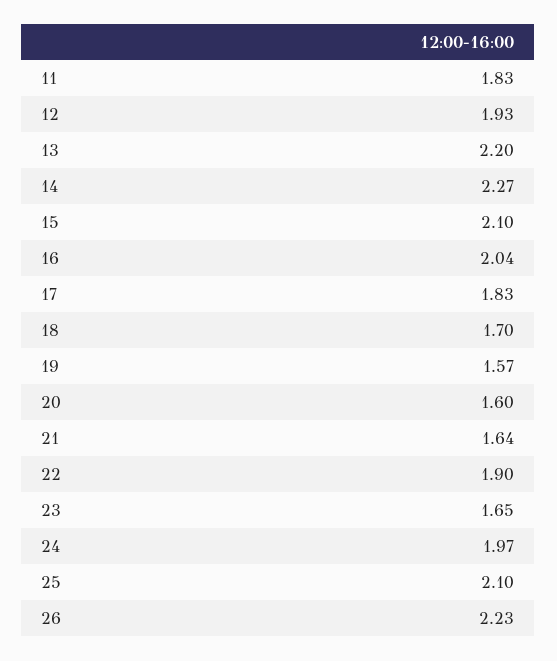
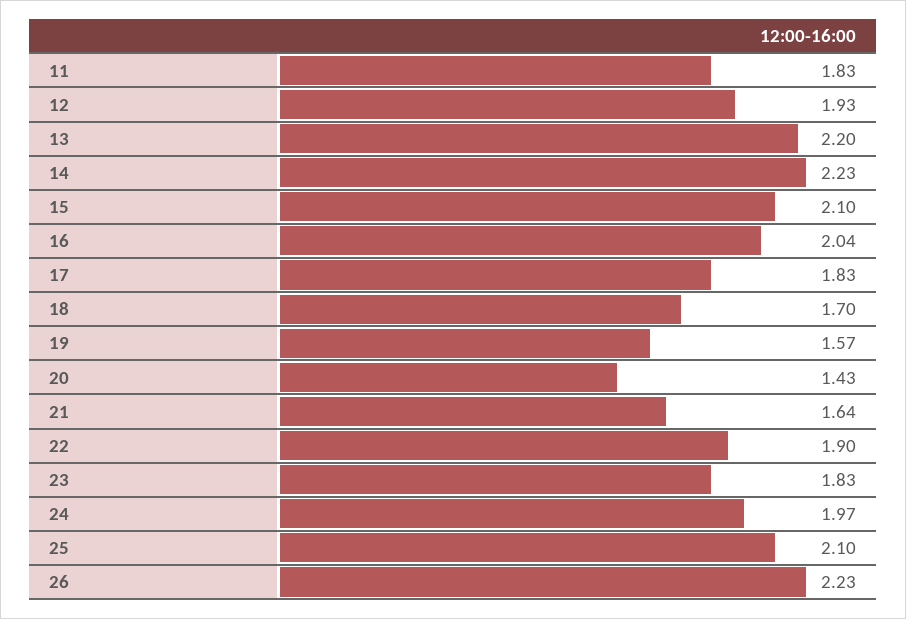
  {
    "11": 1.83,
    "12": 1.93,
    "13": 2.2,
-   "14": 2.27,
+   "14": 2.23,
    "15": 2.1,
    "16": 2.04,
    "17": 1.83,
    "18": 1.7,
    "19": 1.57,
-   "20": 1.6,
+   "20": 1.43,
    "21": 1.64,
    "22": 1.9,
-   "23": 1.65,
+   "23": 1.83,
    "24": 1.97,
    "25": 2.1,
    "26": 2.23
  }

